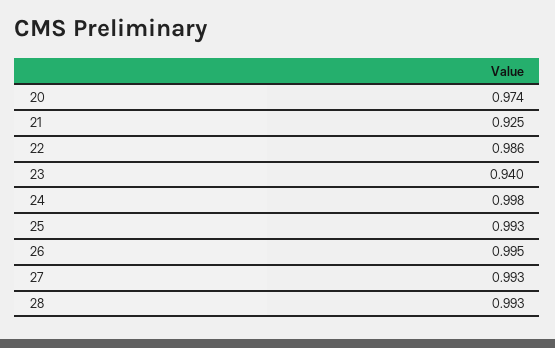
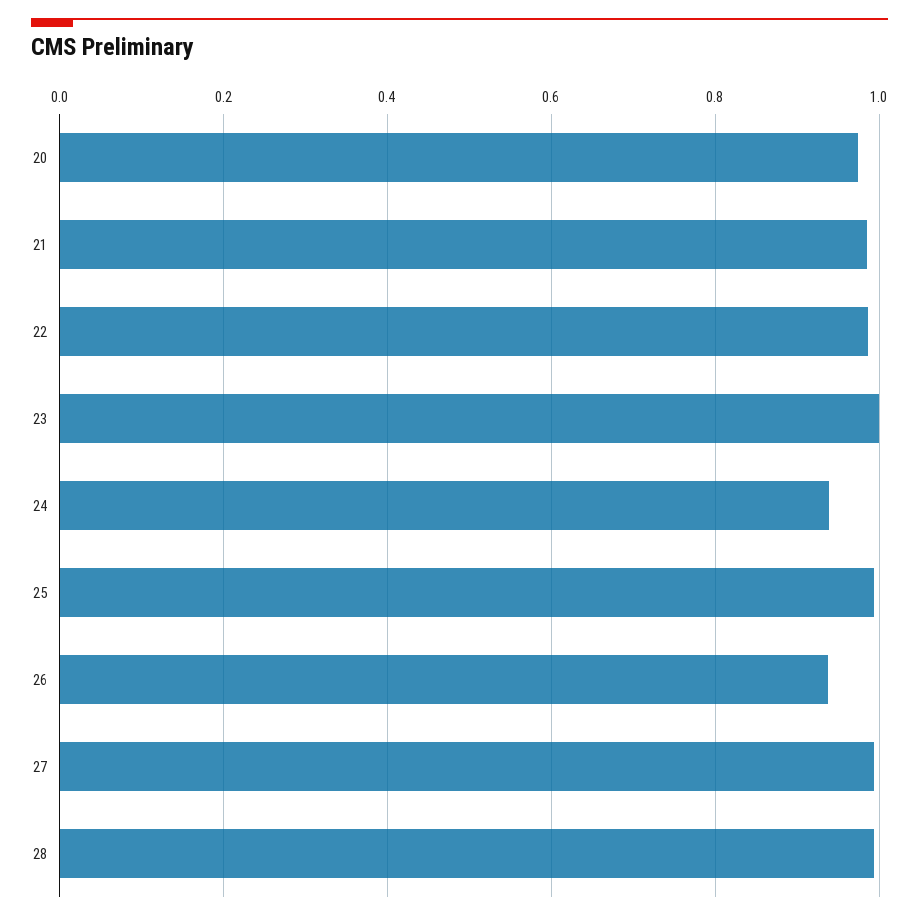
  {
    "20": 0.974,
-   "21": 0.925,
+   "21": 0.98,
    "22": 0.986,
-   "23": 0.94,
+   "23": 1,
-   "24": 0.998,
+   "24": 0.94,
    "25": 0.993,
-   "26": 0.995,
+   "26": 0.94,
    "27": 0.993,
    "28": 0.993
  }

